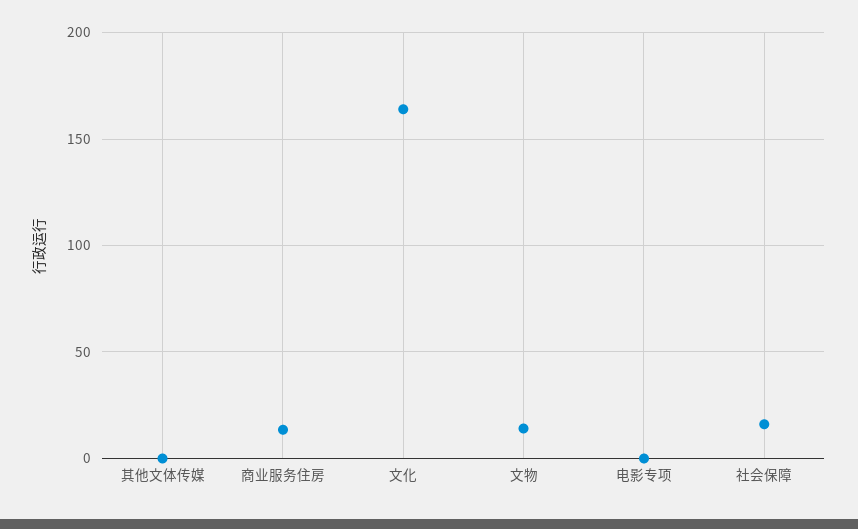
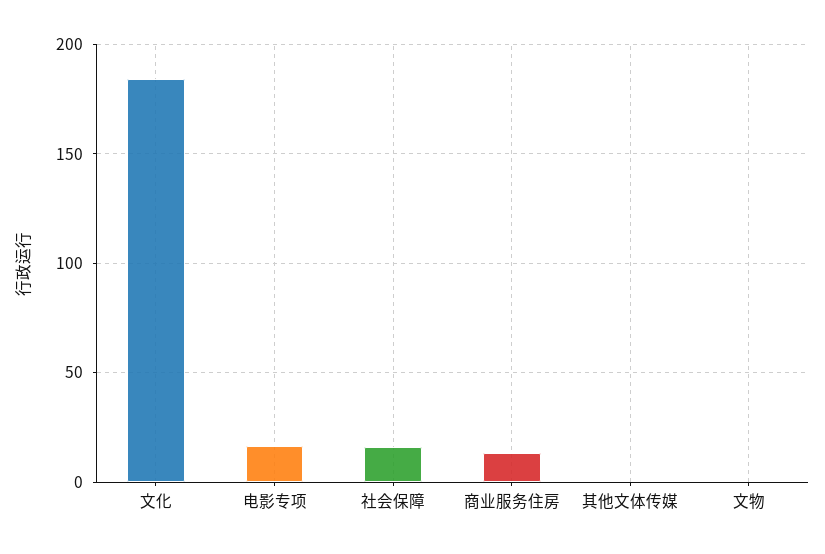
  {
    "其他文体传媒": 0,
    "商业服务住房": 15,
-   "文化": 165,
+   "文化": 185,
-   "文物": 15,
+   "文物": 0,
-   "电影专项": 0,
+   "电影专项": 15,
    "社会保障": 15
  }

